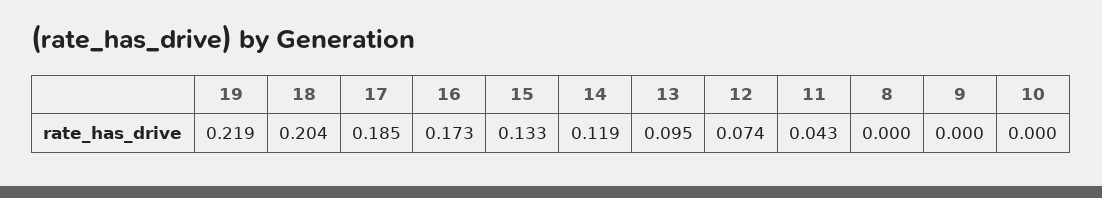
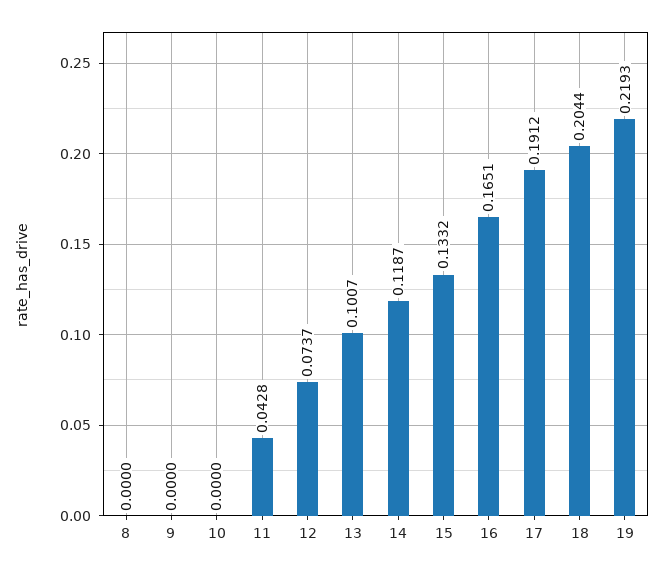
  {
    "19": 0.2193,
    "18": 0.2044,
-   "17": 0.185,
+   "17": 0.1912,
-   "16": 0.173,
+   "16": 0.1651,
    "15": 0.1332,
    "14": 0.1187,
-   "13": 0.095,
+   "13": 0.1007,
    "12": 0.0737,
    "11": 0.0428,
    "8": 0,
    "9": 0,
    "10": 0
  }

